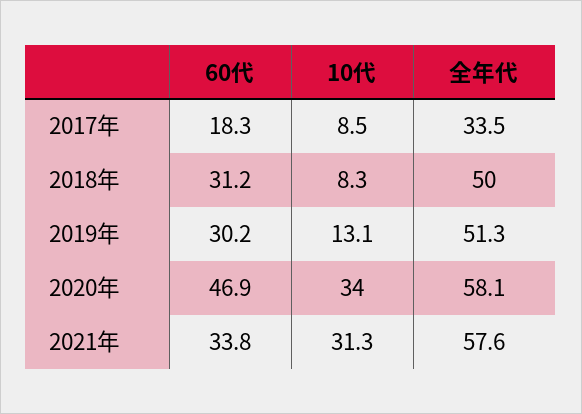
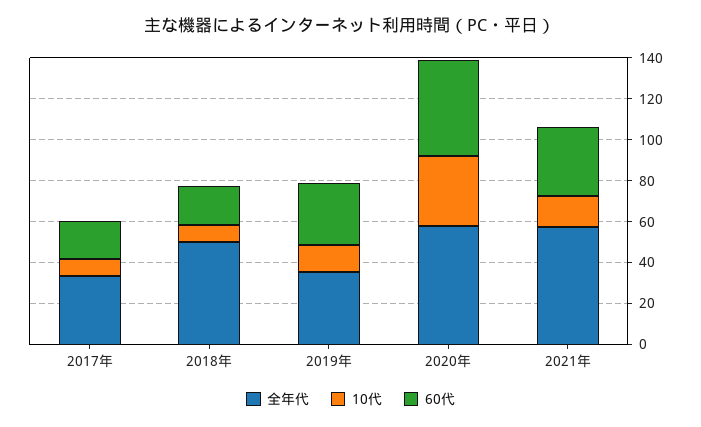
  {
    "60代": {
      "2017年": 18.3,
-     "2018年": 31.2,
+     "2018年": 20,
      "2019年": 30.2,
      "2020年": 46.9,
      "2021年": 33.8
    },
    "10代": {
      "2017年": 8.5,
      "2018年": 8.3,
      "2019年": 13.1,
      "2020年": 34,
-     "2021年": 31.3
+     "2021年": 15
    },
    "全年代": {
      "2017年": 33.5,
      "2018年": 50,
-     "2019年": 51.3,
+     "2019年": 35,
      "2020年": 58.1,
      "2021年": 57.6
    }
  }

